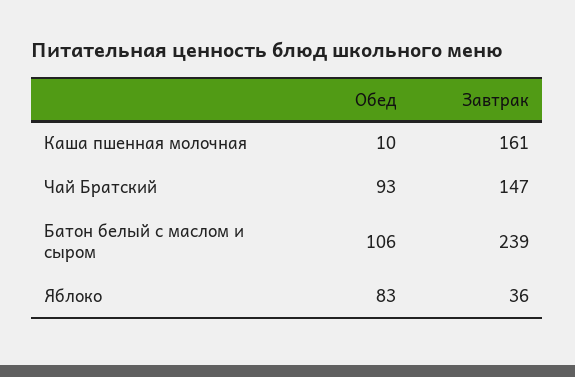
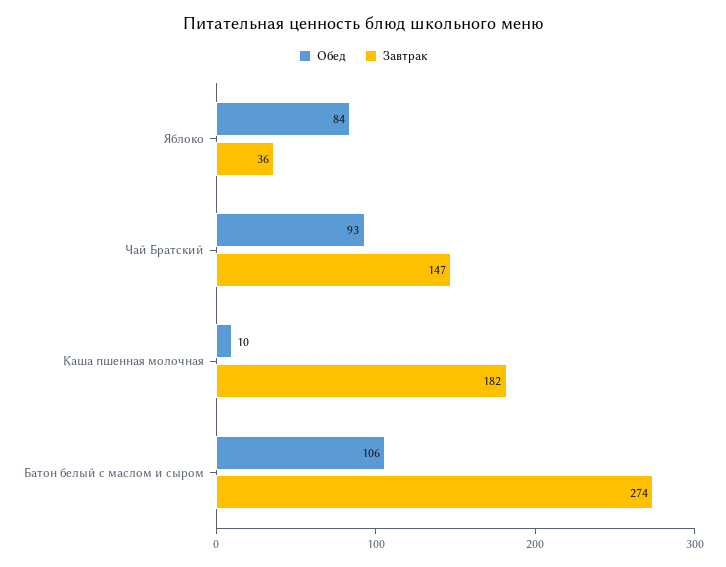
  {
    "Обед": {
      "Каша пшенная молочная": 10,
      "Чай Братский": 93,
      "Батон белый с маслом и сыром": 106,
-     "Яблоко": 83
+     "Яблоко": 84
    },
    "Завтрак": {
-     "Каша пшенная молочная": 161,
+     "Каша пшенная молочная": 182,
      "Чай Братский": 147,
-     "Батон белый с маслом и сыром": 239,
+     "Батон белый с маслом и сыром": 274,
      "Яблоко": 36
    }
  }

